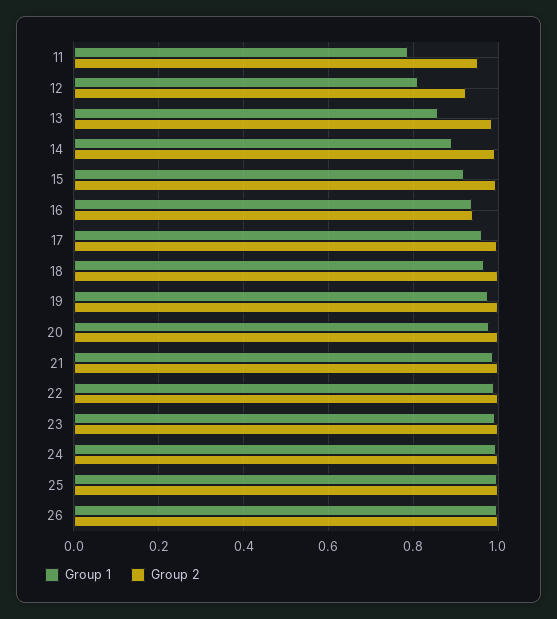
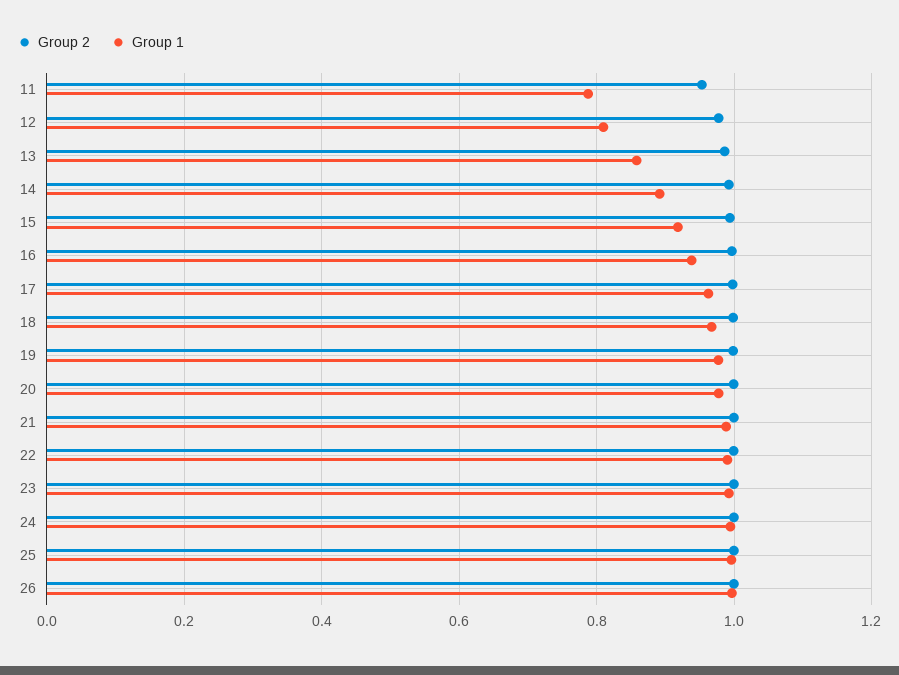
  {
    "Group 1": {
      "11": 0.78,
      "12": 0.8,
      "13": 0.86,
      "14": 0.9,
      "15": 0.92,
      "16": 0.94,
      "17": 0.96,
      "18": 0.96,
      "19": 0.98,
      "20": 0.98,
      "21": 0.98,
      "22": 1,
      "23": 1,
      "24": 1,
      "25": 1,
      "26": 1
    },
    "Group 2": {
      "11": 0.96,
-     "12": 0.92,
+     "12": 0.98,
      "13": 0.98,
      "14": 1,
      "15": 1,
-     "16": 0.94,
+     "16": 1,
      "17": 1,
      "18": 1,
      "19": 1,
      "20": 1,
      "21": 1,
      "22": 1,
      "23": 1,
      "24": 1,
      "25": 1,
      "26": 1
    }
  }

